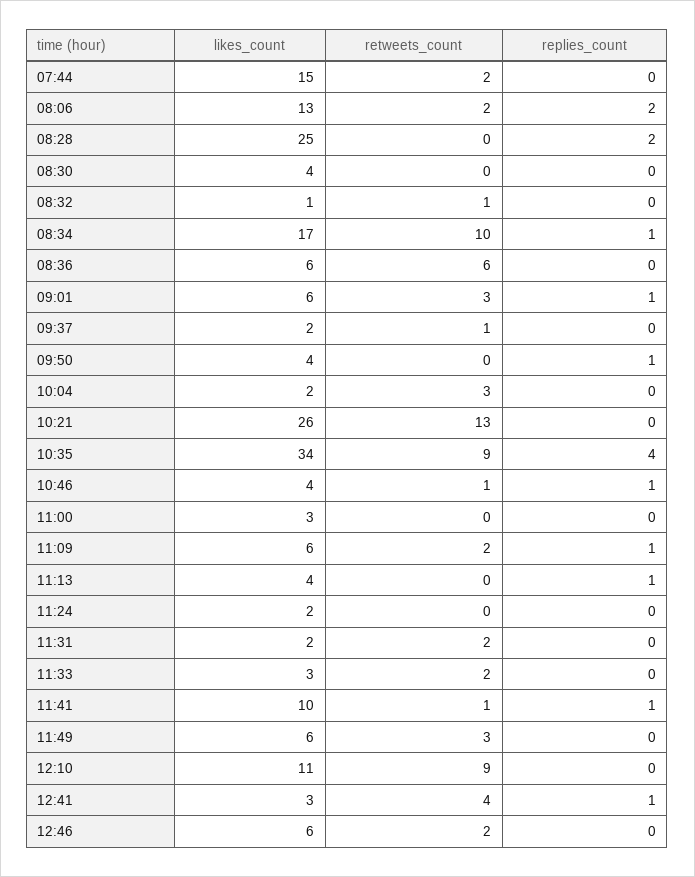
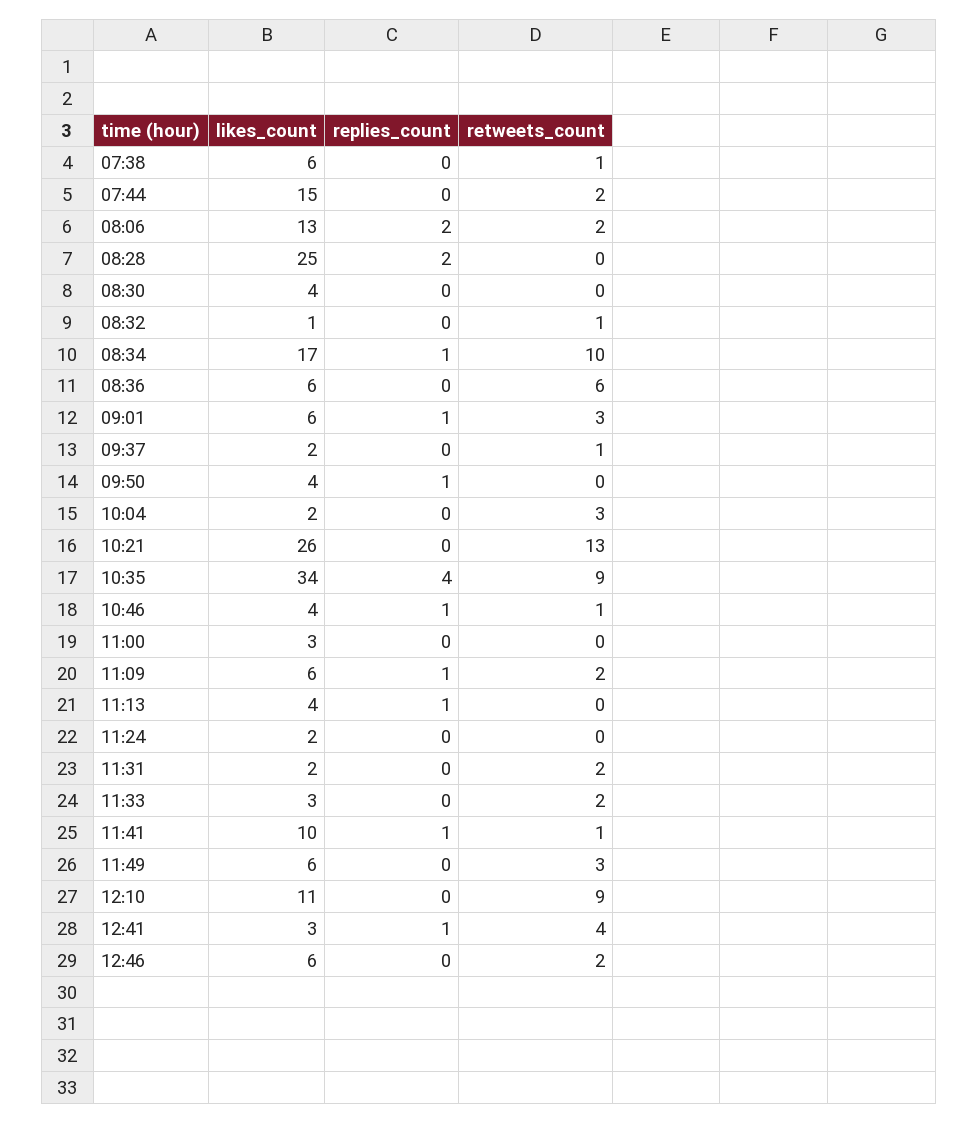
  {
    "likes_count": {
      "07:44": 15,
      "08:06": 13,
      "08:28": 25,
      "08:30": 4,
      "08:32": 1,
      "08:34": 17,
      "08:36": 6,
      "09:01": 6,
      "09:37": 2,
      "09:50": 4,
      "10:04": 2,
      "10:21": 26,
      "10:35": 34,
      "10:46": 4,
      "11:00": 3,
      "11:09": 6,
      "11:13": 4,
      "11:24": 2,
      "11:31": 2,
      "11:33": 3,
      "11:41": 10,
      "11:49": 6,
      "12:10": 11,
      "12:41": 3,
-     "12:46": 6
+     "12:46": 6,
+     "07:38": 6
    },
    "retweets_count": {
      "07:44": 2,
      "08:06": 2,
      "08:28": 0,
      "08:30": 0,
      "08:32": 1,
      "08:34": 10,
      "08:36": 6,
      "09:01": 3,
      "09:37": 1,
      "09:50": 0,
      "10:04": 3,
      "10:21": 13,
      "10:35": 9,
      "10:46": 1,
      "11:00": 0,
      "11:09": 2,
      "11:13": 0,
      "11:24": 0,
      "11:31": 2,
      "11:33": 2,
      "11:41": 1,
      "11:49": 3,
      "12:10": 9,
      "12:41": 4,
-     "12:46": 2
+     "12:46": 2,
+     "07:38": 1
    },
    "replies_count": {
      "07:44": 0,
      "08:06": 2,
      "08:28": 2,
      "08:30": 0,
      "08:32": 0,
      "08:34": 1,
      "08:36": 0,
      "09:01": 1,
      "09:37": 0,
      "09:50": 1,
      "10:04": 0,
      "10:21": 0,
      "10:35": 4,
      "10:46": 1,
      "11:00": 0,
      "11:09": 1,
      "11:13": 1,
      "11:24": 0,
      "11:31": 0,
      "11:33": 0,
      "11:41": 1,
      "11:49": 0,
      "12:10": 0,
      "12:41": 1,
-     "12:46": 0
+     "12:46": 0,
+     "07:38": 0
    }
  }

